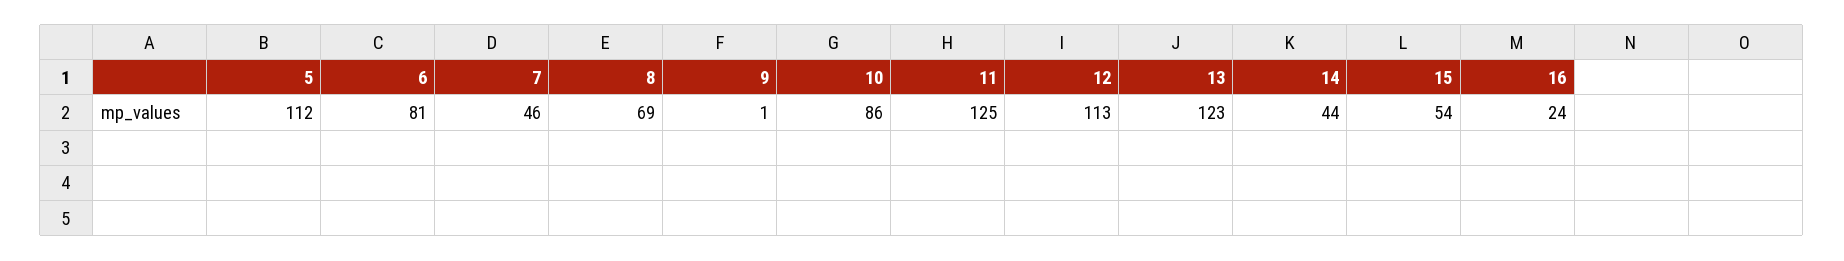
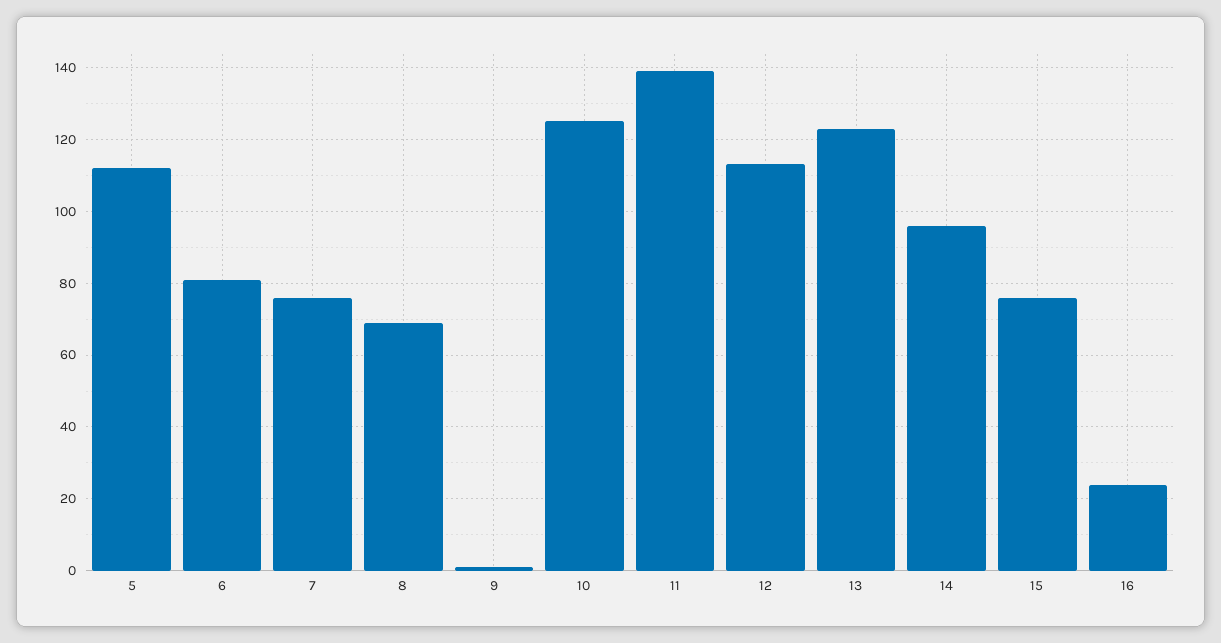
  {
    "5": 112,
    "6": 81,
-   "7": 46,
+   "7": 75,
    "8": 69,
    "9": 1,
-   "10": 86,
+   "10": 125,
-   "11": 125,
+   "11": 140,
    "12": 113,
    "13": 123,
-   "14": 44,
+   "14": 95,
-   "15": 54,
+   "15": 75,
    "16": 24
  }

